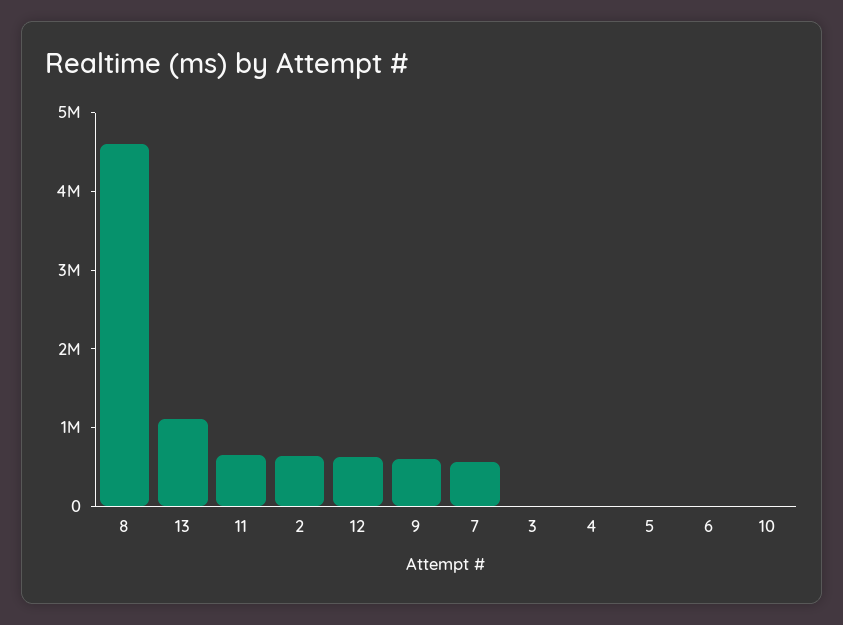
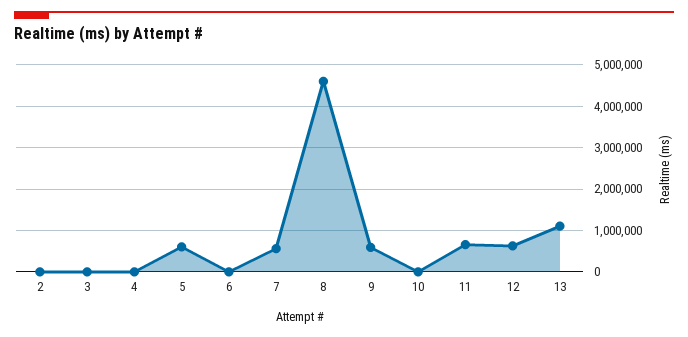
  {
    "8": 4600000,
    "13": 1200000,
    "11": 600000,
-   "2": 600000,
+   "2": 0,
    "12": 600000,
    "9": 600000,
    "7": 600000,
    "3": 0,
    "4": 0,
-   "5": 0,
+   "5": 600000,
    "6": 0,
    "10": 0
  }

